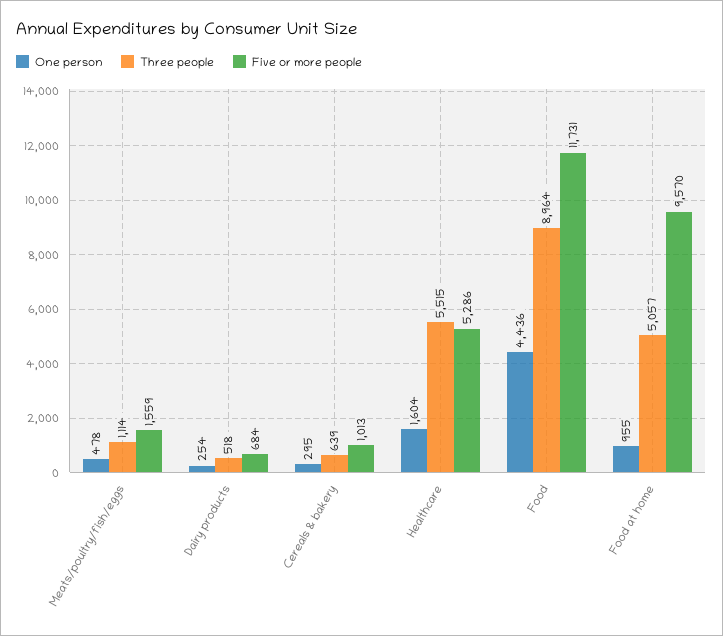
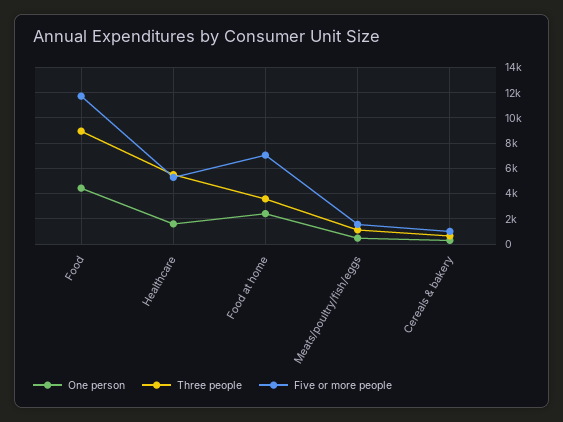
  {
    "One person": {
      "Meats/poultry/fish/eggs": 478,
-     "Dairy products": 254,
      "Cereals & bakery": 295,
      "Healthcare": 1604,
      "Food": 4436,
-     "Food at home": 955
+     "Food at home": 2500
    },
    "Three people": {
      "Meats/poultry/fish/eggs": 1114,
-     "Dairy products": 518,
      "Cereals & bakery": 639,
      "Healthcare": 5515,
      "Food": 8964,
-     "Food at home": 5057
+     "Food at home": 3500
    },
    "Five or more people": {
      "Meats/poultry/fish/eggs": 1559,
-     "Dairy products": 684,
      "Cereals & bakery": 1013,
      "Healthcare": 5286,
      "Food": 11731,
-     "Food at home": 9570
+     "Food at home": 7000
    }
  }

